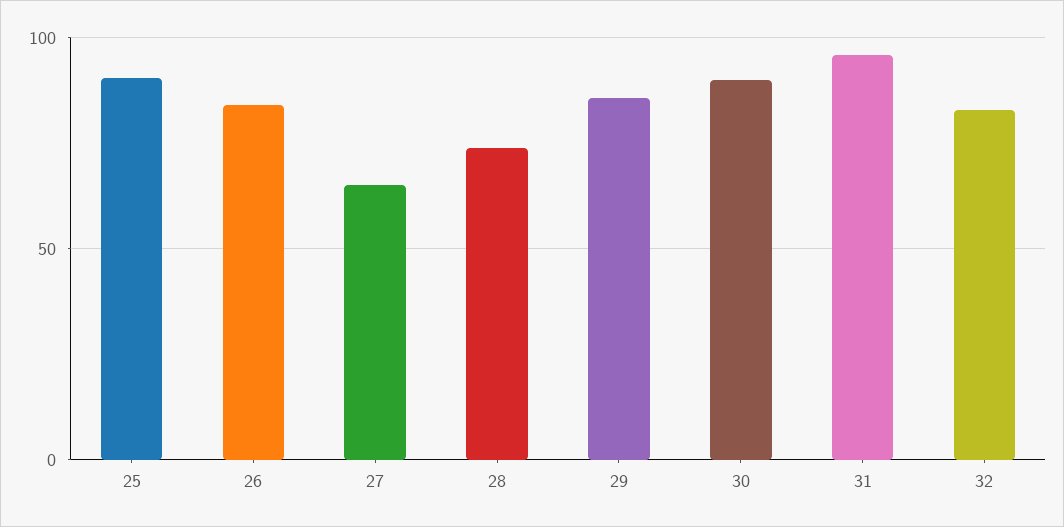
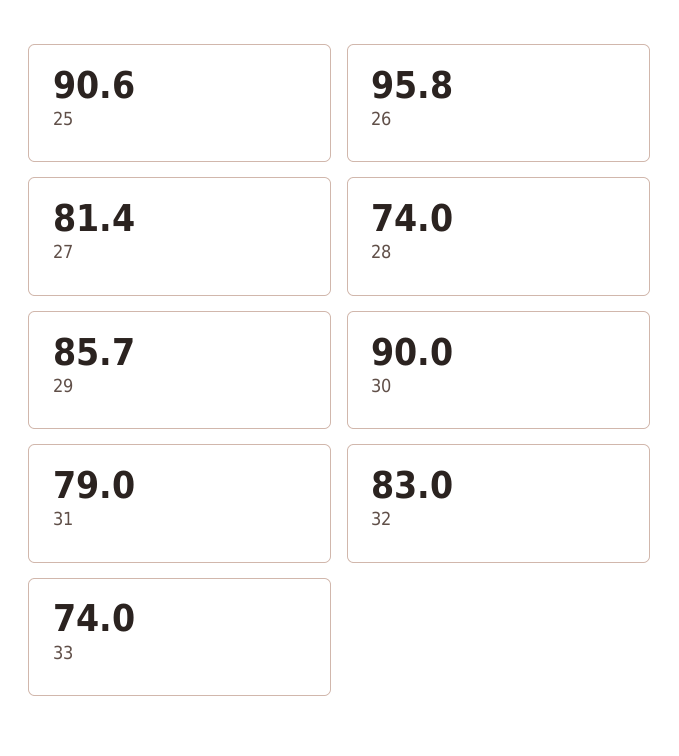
  {
    "25": 90.6,
-   "26": 85,
+   "26": 95.8,
-   "27": 65,
+   "27": 81.4,
    "28": 74,
    "29": 85.7,
    "30": 90,
-   "31": 95,
+   "31": 79,
-   "32": 83
+   "32": 83,
+   "33": 74
  }

